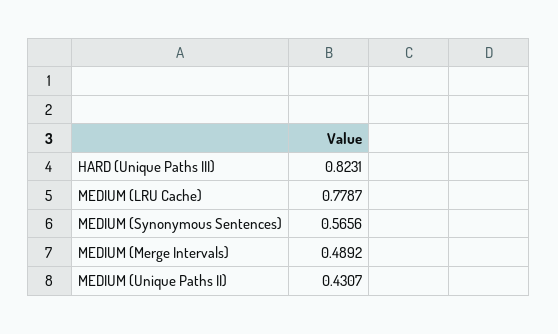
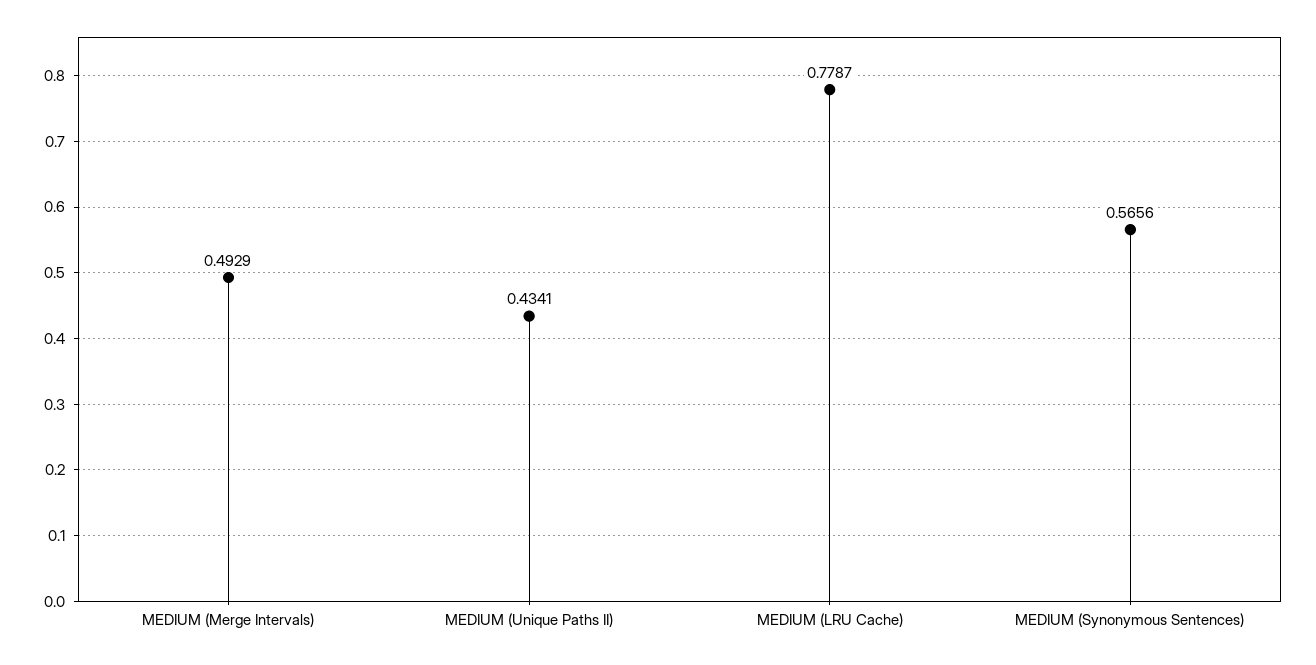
  {
-   "HARD (Unique Paths III)": 0.8231,
    "MEDIUM (LRU Cache)": 0.7787,
    "MEDIUM (Synonymous Sentences)": 0.5656,
-   "MEDIUM (Merge Intervals)": 0.4892,
+   "MEDIUM (Merge Intervals)": 0.4929,
-   "MEDIUM (Unique Paths II)": 0.4307
+   "MEDIUM (Unique Paths II)": 0.4341
  }

